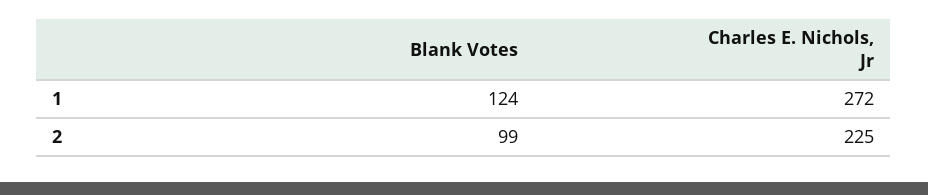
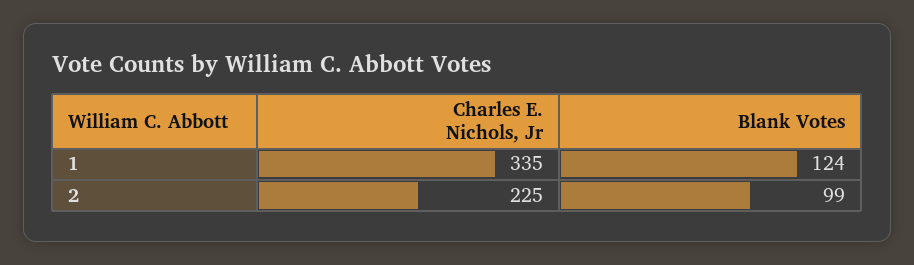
  {
    "Blank Votes": {
      "1": 124,
      "2": 99
    },
    "Charles E. Nichols, Jr": {
-     "1": 272,
+     "1": 335,
      "2": 225
    }
  }

